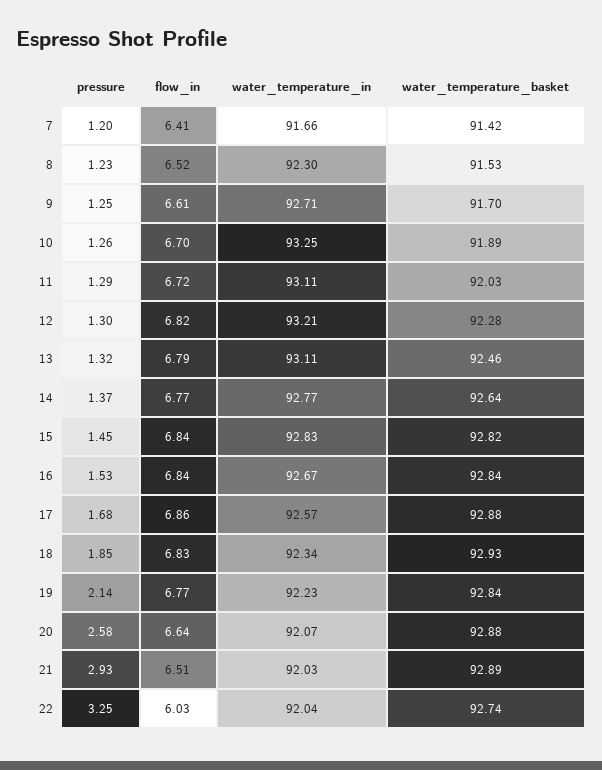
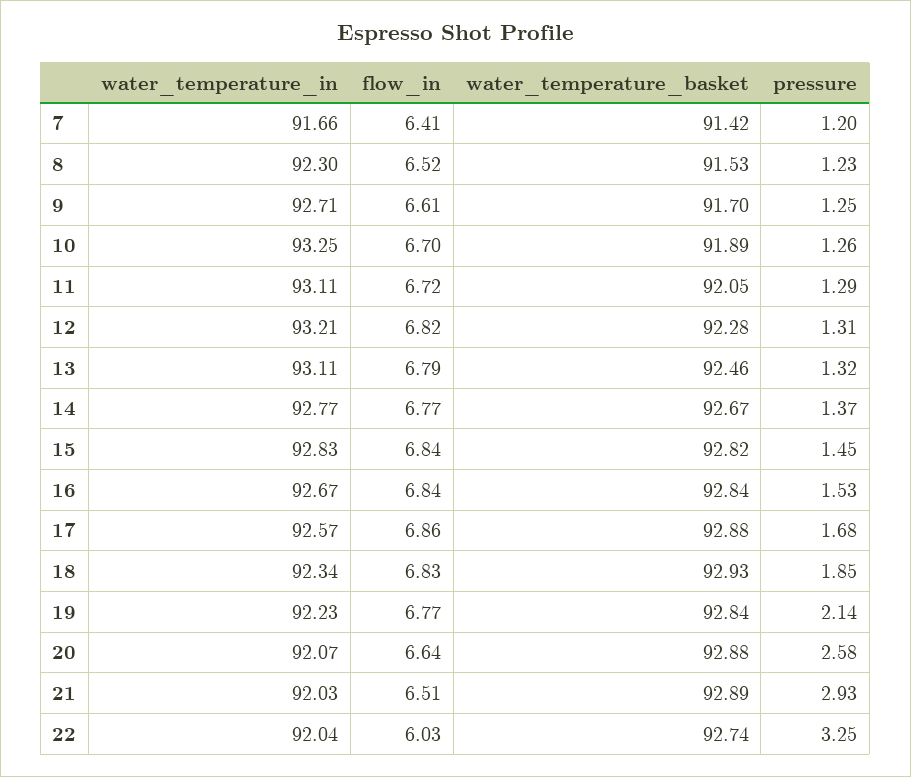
  {
    "pressure": {
      "7": 1.2,
      "8": 1.23,
      "9": 1.25,
      "10": 1.26,
      "11": 1.29,
-     "12": 1.3,
+     "12": 1.31,
      "13": 1.32,
      "14": 1.37,
      "15": 1.45,
      "16": 1.53,
      "17": 1.68,
      "18": 1.85,
      "19": 2.14,
      "20": 2.58,
      "21": 2.93,
      "22": 3.25
    },
    "flow_in": {
      "7": 6.41,
      "8": 6.52,
      "9": 6.61,
      "10": 6.7,
      "11": 6.72,
      "12": 6.82,
      "13": 6.79,
      "14": 6.77,
      "15": 6.84,
      "16": 6.84,
      "17": 6.86,
      "18": 6.83,
      "19": 6.77,
      "20": 6.64,
      "21": 6.51,
      "22": 6.03
    },
    "water_temperature_in": {
      "7": 91.66,
      "8": 92.3,
      "9": 92.71,
      "10": 93.25,
      "11": 93.11,
      "12": 93.21,
      "13": 93.11,
      "14": 92.77,
      "15": 92.83,
      "16": 92.67,
      "17": 92.57,
      "18": 92.34,
      "19": 92.23,
      "20": 92.07,
      "21": 92.03,
      "22": 92.04
    },
    "water_temperature_basket": {
      "7": 91.42,
      "8": 91.53,
      "9": 91.7,
      "10": 91.89,
-     "11": 92.03,
+     "11": 92.05,
      "12": 92.28,
      "13": 92.46,
-     "14": 92.64,
+     "14": 92.67,
      "15": 92.82,
      "16": 92.84,
      "17": 92.88,
      "18": 92.93,
      "19": 92.84,
      "20": 92.88,
      "21": 92.89,
      "22": 92.74
    }
  }

